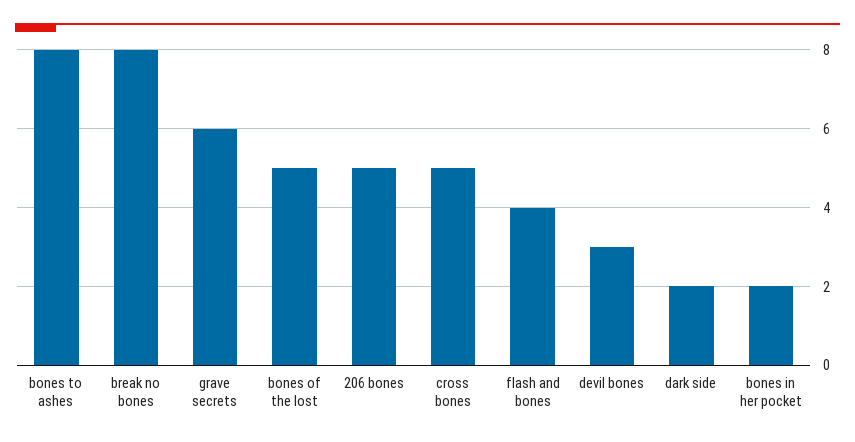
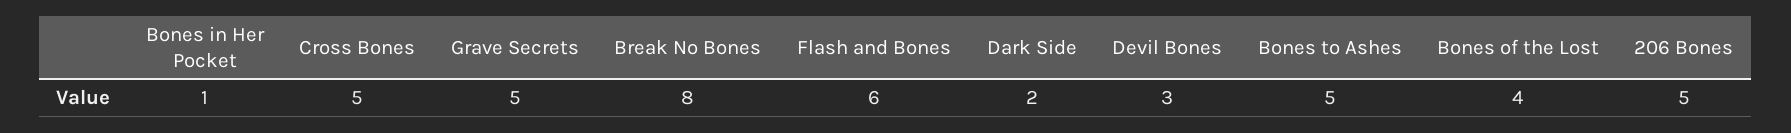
  {
-   "bones to ashes": 8,
+   "bones to ashes": 5,
    "break no bones": 8,
-   "grave secrets": 6,
+   "grave secrets": 5,
-   "bones of the lost": 5,
+   "bones of the lost": 4,
    "206 bones": 5,
    "cross bones": 5,
-   "flash and bones": 4,
+   "flash and bones": 6,
    "devil bones": 3,
    "dark side": 2,
-   "bones in her pocket": 2
+   "bones in her pocket": 1
  }

